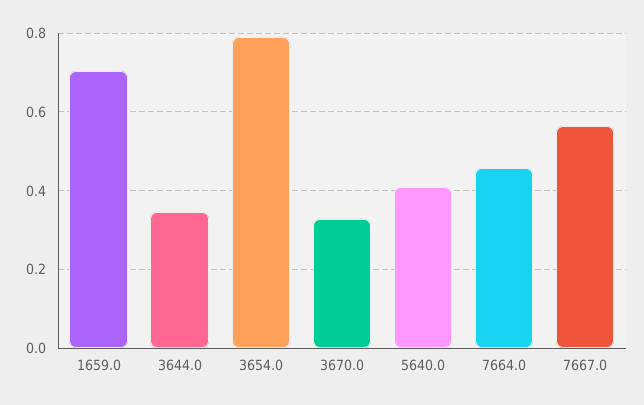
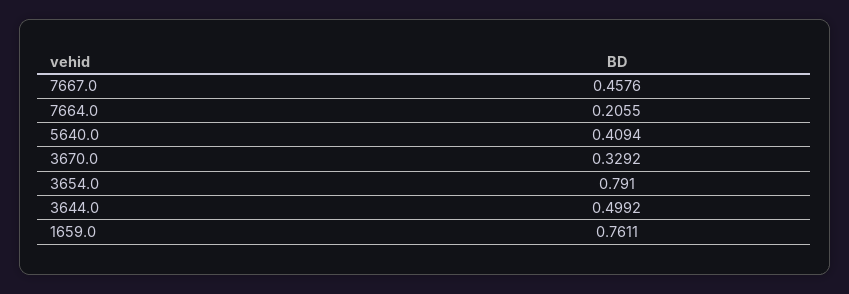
  {
-   "1659.0": 0.7,
+   "1659.0": 0.7611,
-   "3644.0": 0.34,
+   "3644.0": 0.4992,
    "3654.0": 0.791,
    "3670.0": 0.3292,
    "5640.0": 0.4094,
-   "7664.0": 0.46,
+   "7664.0": 0.2055,
-   "7667.0": 0.56
+   "7667.0": 0.4576
  }

